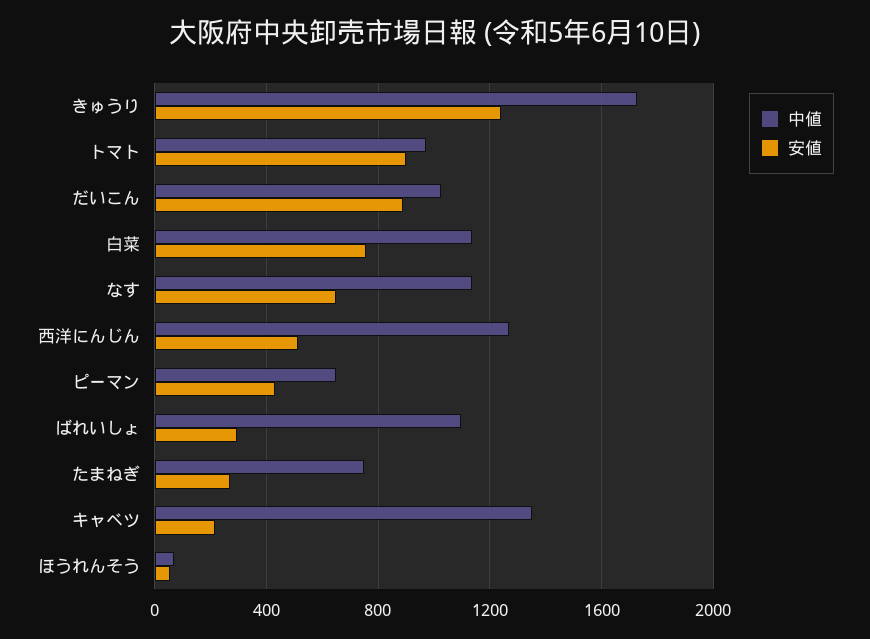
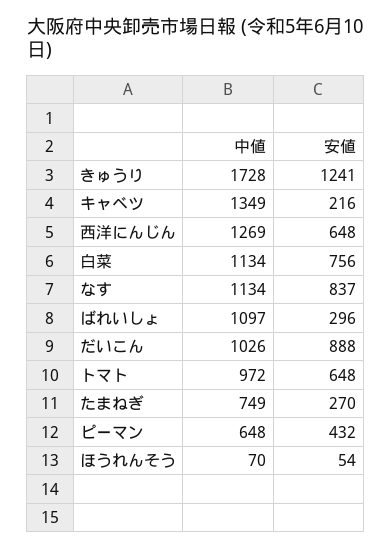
  {
    "中値": {
      "きゅうり": 1728,
      "トマト": 972,
      "だいこん": 1026,
      "白菜": 1134,
      "なす": 1134,
      "西洋にんじん": 1269,
      "ピーマン": 648,
      "ばれいしょ": 1097,
      "たまねぎ": 749,
      "キャベツ": 1349,
      "ほうれんそう": 70
    },
    "安値": {
      "きゅうり": 1241,
-     "トマト": 900,
+     "トマト": 648,
      "だいこん": 888,
      "白菜": 756,
-     "なす": 650,
+     "なす": 837,
-     "西洋にんじん": 500,
+     "西洋にんじん": 648,
      "ピーマン": 432,
      "ばれいしょ": 296,
      "たまねぎ": 270,
      "キャベツ": 216,
      "ほうれんそう": 54
    }
  }

